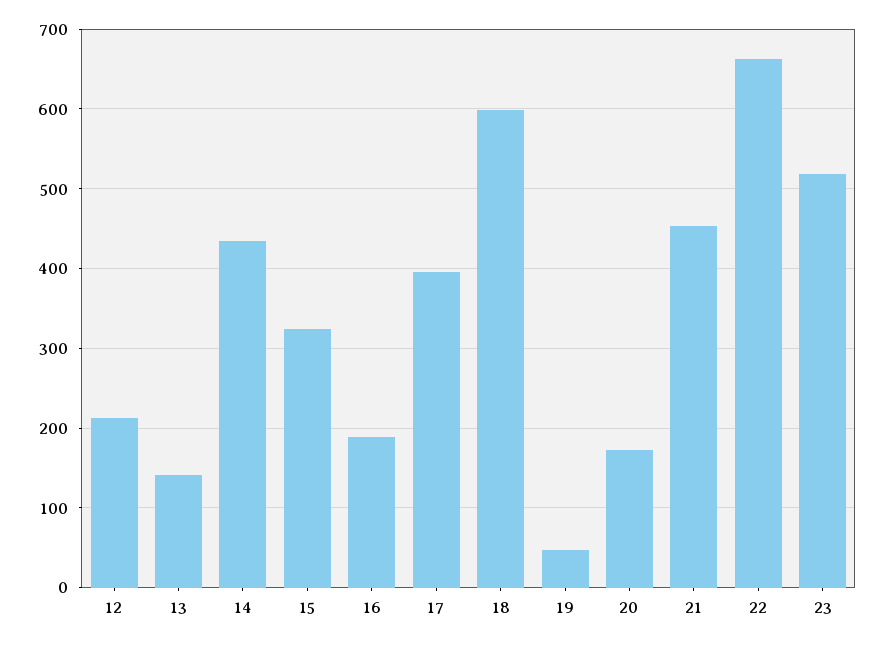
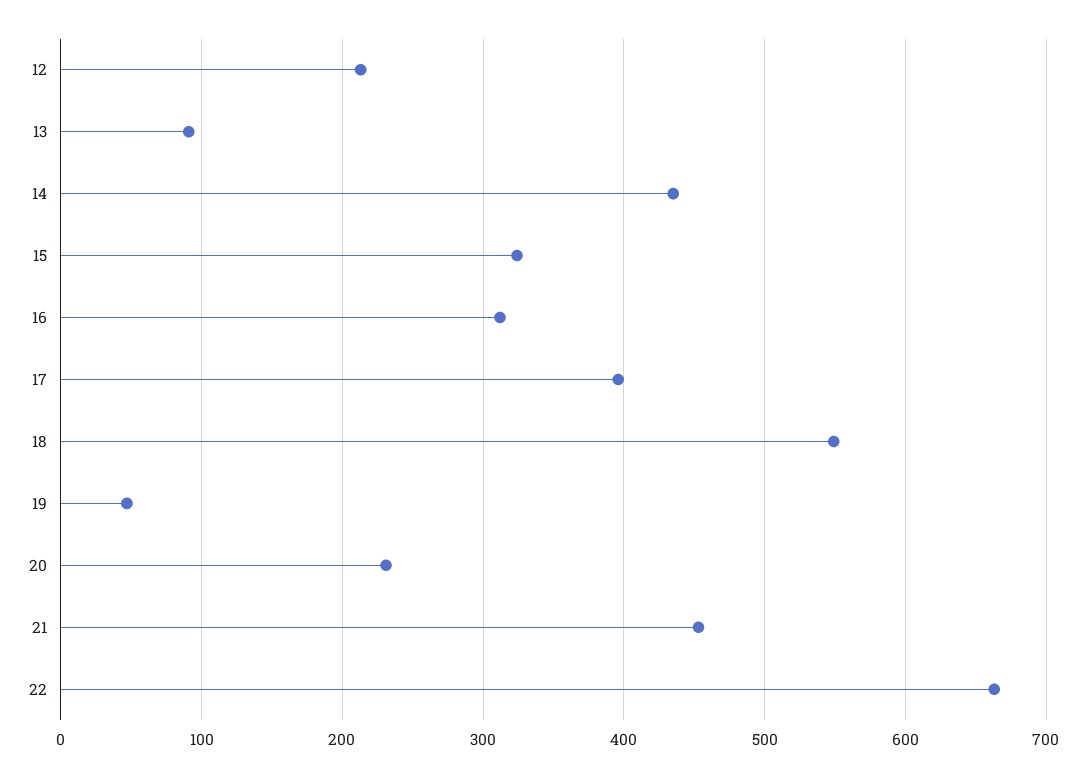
  {
    "12": 210,
-   "13": 140,
+   "13": 90,
    "14": 440,
    "15": 320,
-   "16": 190,
+   "16": 310,
    "17": 400,
-   "18": 600,
+   "18": 550,
    "19": 50,
-   "20": 170,
+   "20": 230,
    "21": 450,
-   "22": 660,
+   "22": 660
-   "23": 520
  }

